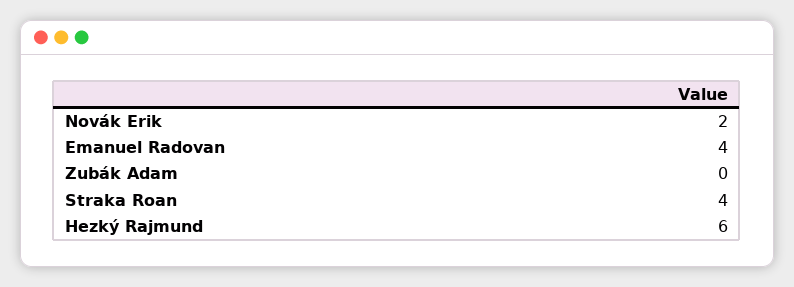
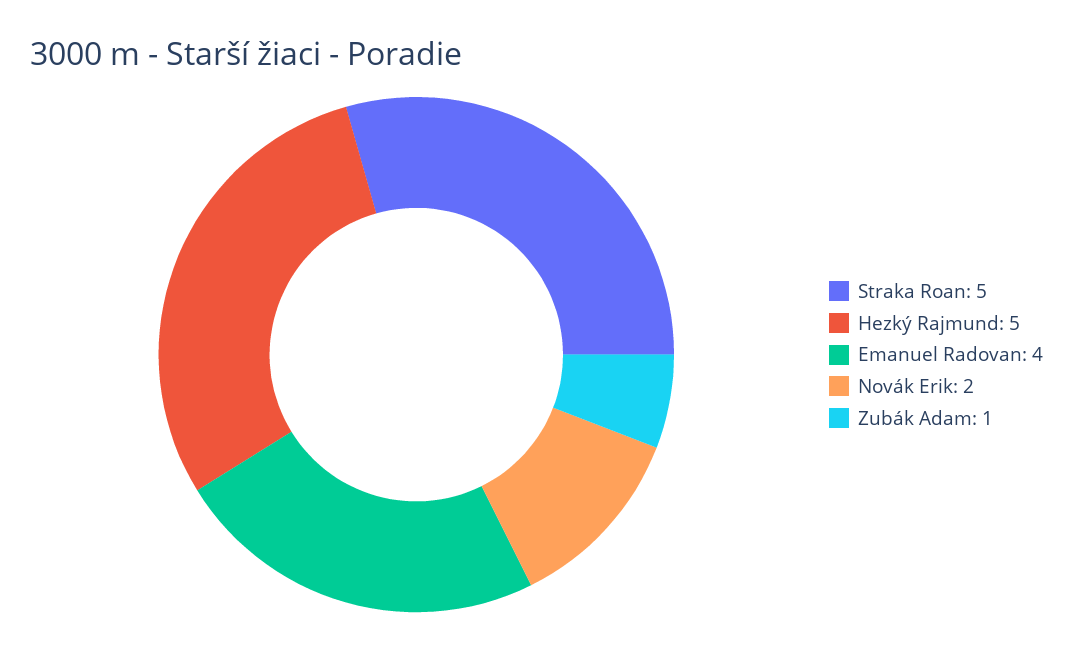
  {
    "Novák Erik": 2,
    "Emanuel Radovan": 4,
-   "Zubák Adam": 0,
+   "Zubák Adam": 1,
-   "Straka Roan": 4,
+   "Straka Roan": 5,
-   "Hezký Rajmund": 6
+   "Hezký Rajmund": 5
  }

